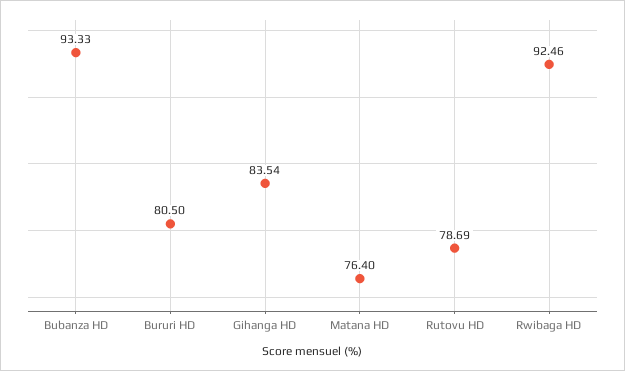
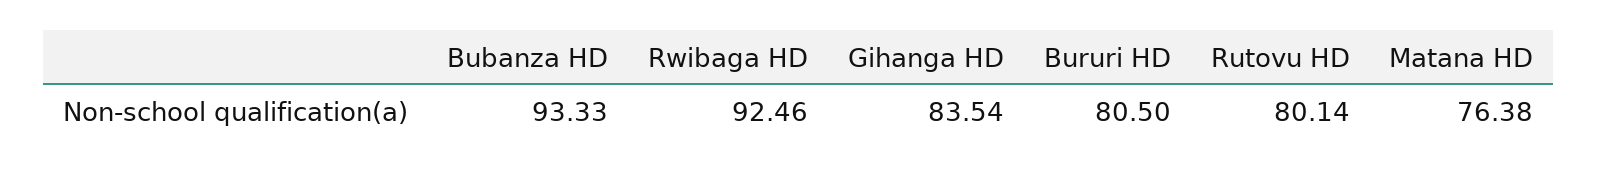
  {
    "Bubanza HD": 93.33,
    "Bururi HD": 80.5,
    "Gihanga HD": 83.54,
-   "Matana HD": 76.4,
+   "Matana HD": 76.38,
-   "Rutovu HD": 78.69,
+   "Rutovu HD": 80.14,
    "Rwibaga HD": 92.46
  }

